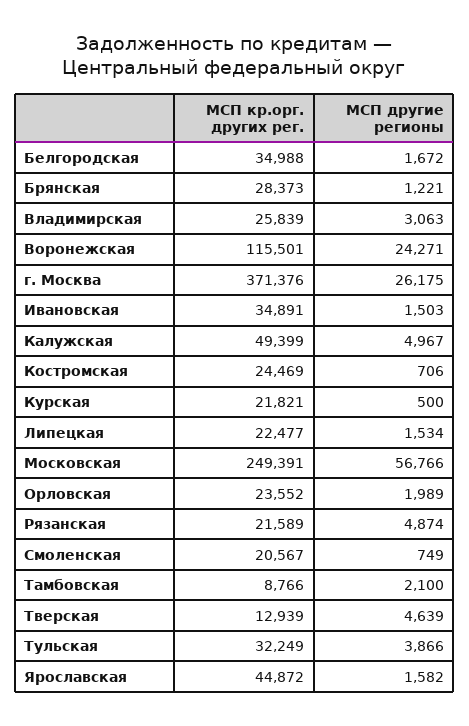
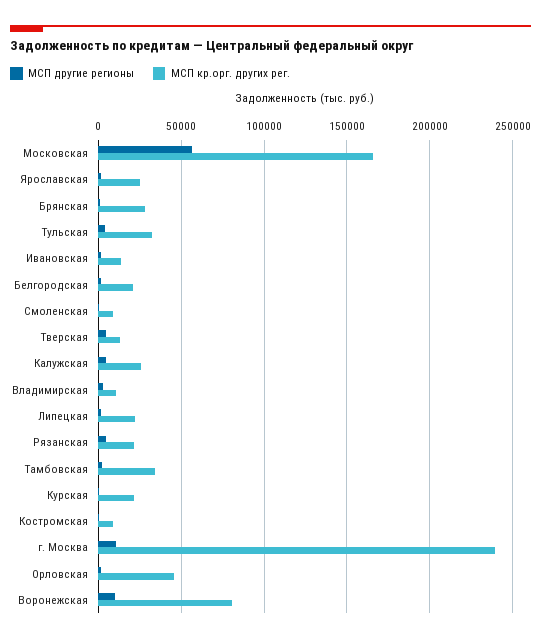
  {
    "МСП кр.орг. других рег.": {
-     "Белгородская": 34988,
+     "Белгородская": 20000,
      "Брянская": 28373,
-     "Владимирская": 25839,
+     "Владимирская": 10000,
-     "Воронежская": 115501,
+     "Воронежская": 80000,
-     "г. Москва": 371376,
+     "г. Москва": 240000,
-     "Ивановская": 34891,
+     "Ивановская": 15000,
-     "Калужская": 49399,
+     "Калужская": 25000,
-     "Костромская": 24469,
+     "Костромская": 10000,
      "Курская": 21821,
      "Липецкая": 22477,
-     "Московская": 249391,
+     "Московская": 165000,
-     "Орловская": 23552,
+     "Орловская": 45000,
      "Рязанская": 21589,
-     "Смоленская": 20567,
+     "Смоленская": 10000,
-     "Тамбовская": 8766,
+     "Тамбовская": 35000,
      "Тверская": 12939,
      "Тульская": 32249,
-     "Ярославская": 44872
+     "Ярославская": 25000
    },
    "МСП другие регионы": {
      "Белгородская": 1672,
      "Брянская": 1221,
      "Владимирская": 3063,
-     "Воронежская": 24271,
+     "Воронежская": 10000,
-     "г. Москва": 26175,
+     "г. Москва": 10000,
      "Ивановская": 1503,
      "Калужская": 4967,
      "Костромская": 706,
      "Курская": 500,
      "Липецкая": 1534,
      "Московская": 56766,
      "Орловская": 1989,
      "Рязанская": 4874,
      "Смоленская": 749,
      "Тамбовская": 2100,
      "Тверская": 4639,
      "Тульская": 3866,
      "Ярославская": 1582
    }
  }

